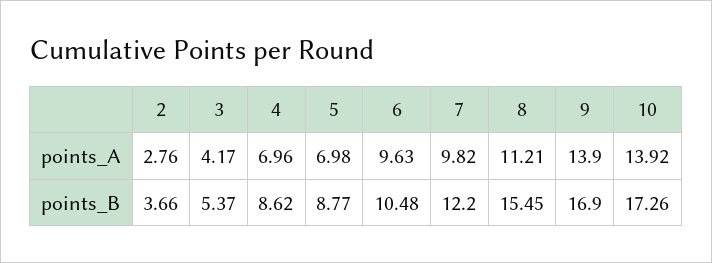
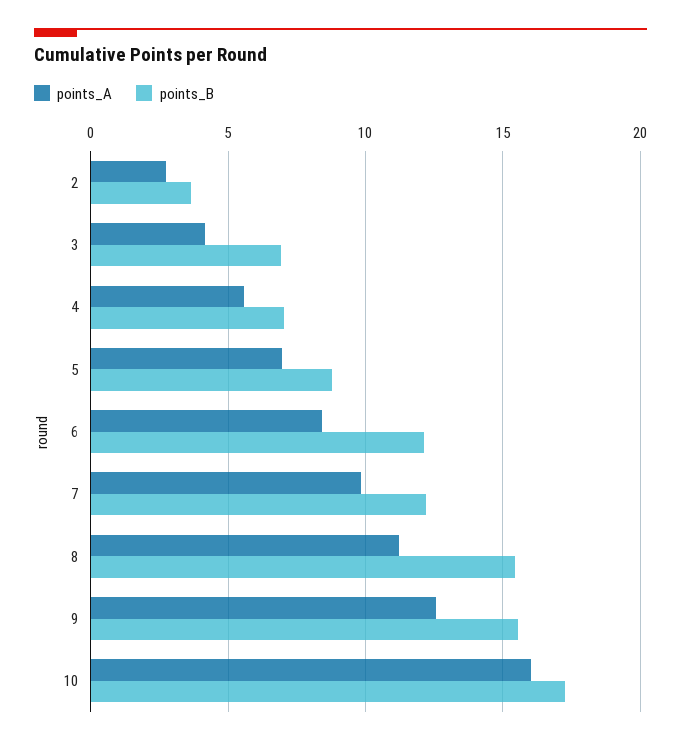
  {
    "points_A": {
      "2": 2.76,
      "3": 4.17,
-     "4": 6.96,
+     "4": 5.5,
      "5": 6.98,
-     "6": 9.63,
+     "6": 8.5,
      "7": 9.82,
      "8": 11.21,
-     "9": 13.9,
+     "9": 12.5,
-     "10": 13.92
+     "10": 16
    },
    "points_B": {
      "2": 3.66,
-     "3": 5.37,
+     "3": 7,
-     "4": 8.62,
+     "4": 7,
      "5": 8.77,
-     "6": 10.48,
+     "6": 12,
      "7": 12.2,
      "8": 15.45,
-     "9": 16.9,
+     "9": 15.5,
      "10": 17.26
    }
  }

